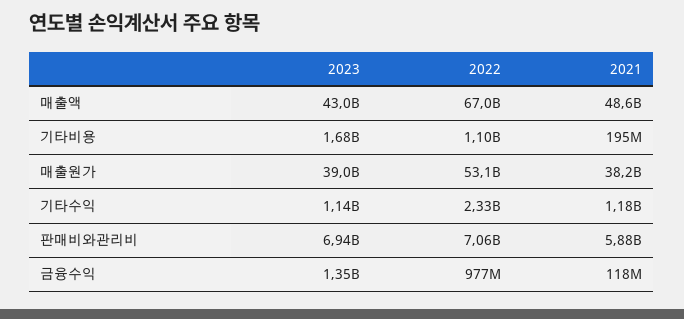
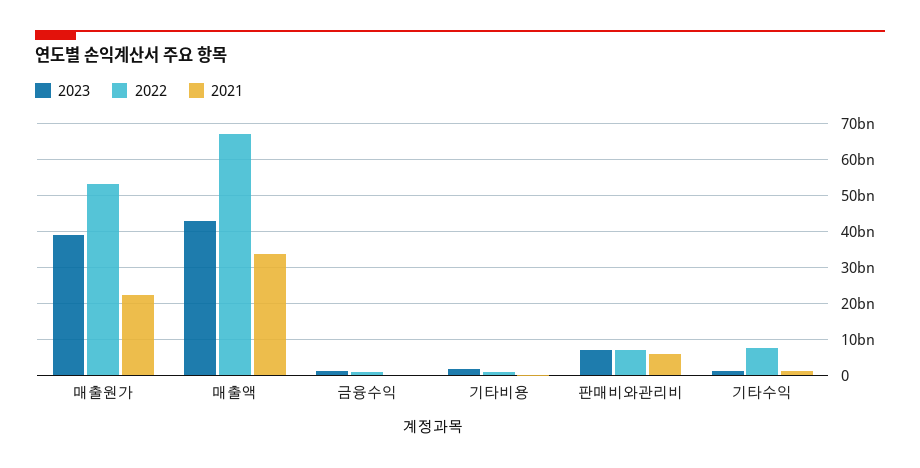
  {
    "2023": {
      "매출액": 43000000000,
      "기타비용": 1680000000,
      "매출원가": 39000000000,
      "기타수익": 1140000000,
      "판매비와관리비": 6940000000,
      "금융수익": 1350000000
    },
    "2022": {
      "매출액": 67000000000,
      "기타비용": 1100000000,
      "매출원가": 53100000000,
-     "기타수익": 2330000000,
+     "기타수익": 8000000000,
      "판매비와관리비": 7060000000,
      "금융수익": 977000000
    },
    "2021": {
-     "매출액": 48600000000,
+     "매출액": 34000000000,
      "기타비용": 195000000,
-     "매출원가": 38200000000,
+     "매출원가": 22000000000,
      "기타수익": 1180000000,
      "판매비와관리비": 5880000000,
      "금융수익": 118000000
    }
  }

